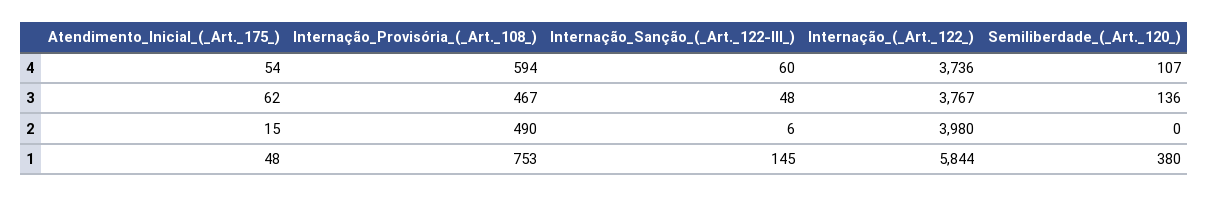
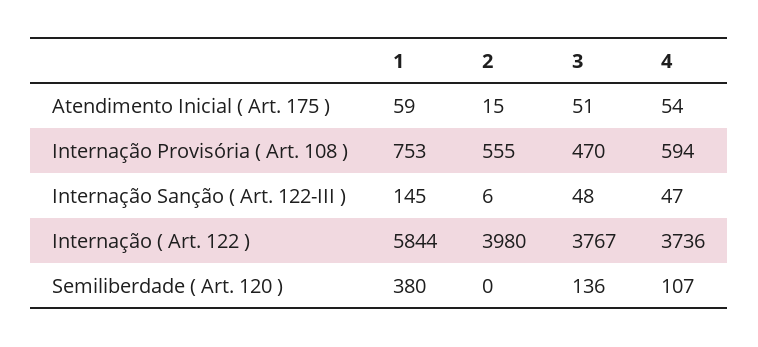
  {
    "Atendimento_Inicial_(_Art._175_)": {
      "4": 54,
-     "3": 62,
+     "3": 51,
      "2": 15,
-     "1": 48
+     "1": 59
    },
    "Internação_Provisória_(_Art._108_)": {
      "4": 594,
-     "3": 467,
+     "3": 470,
-     "2": 490,
+     "2": 555,
      "1": 753
    },
    "Internação_Sanção_(_Art._122-III_)": {
-     "4": 60,
+     "4": 47,
      "3": 48,
      "2": 6,
      "1": 145
    },
    "Internação_(_Art._122_)": {
      "4": 3736,
      "3": 3767,
      "2": 3980,
      "1": 5844
    },
    "Semiliberdade_(_Art._120_)": {
      "4": 107,
      "3": 136,
      "2": 0,
      "1": 380
    }
  }

